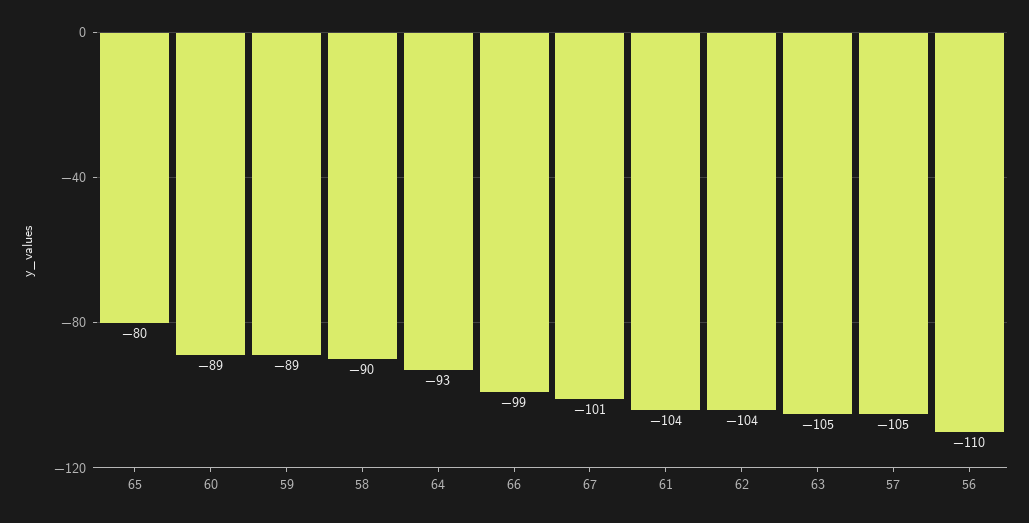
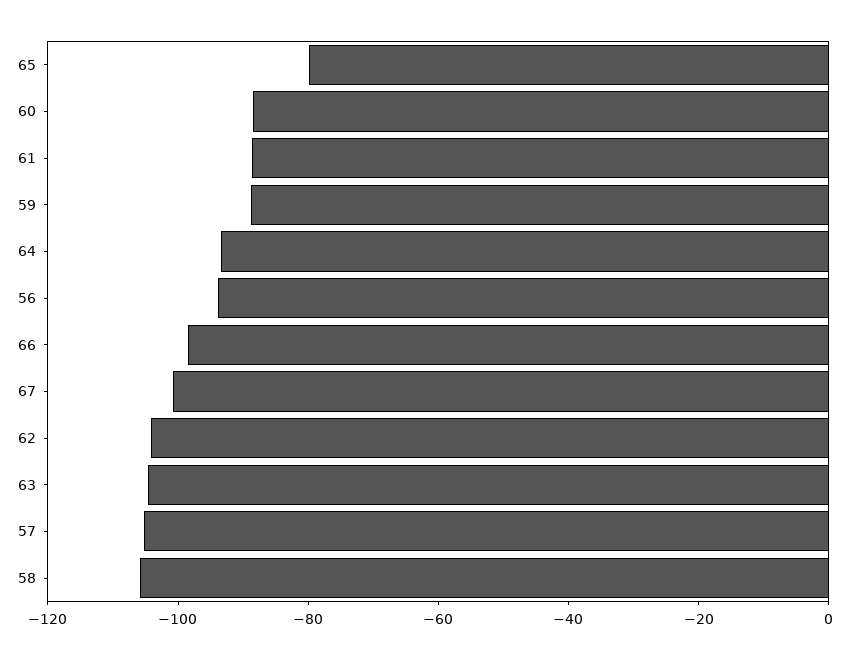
  {
    "65": -80,
    "60": -89,
    "59": -89,
-   "58": -90,
+   "58": -105,
    "64": -93,
    "66": -99,
    "67": -101,
-   "61": -104,
+   "61": -90,
    "62": -104,
    "63": -105,
    "57": -105,
-   "56": -110
+   "56": -95
  }

